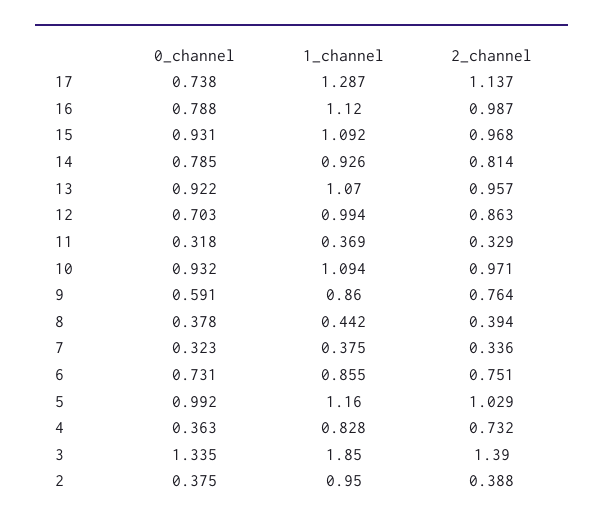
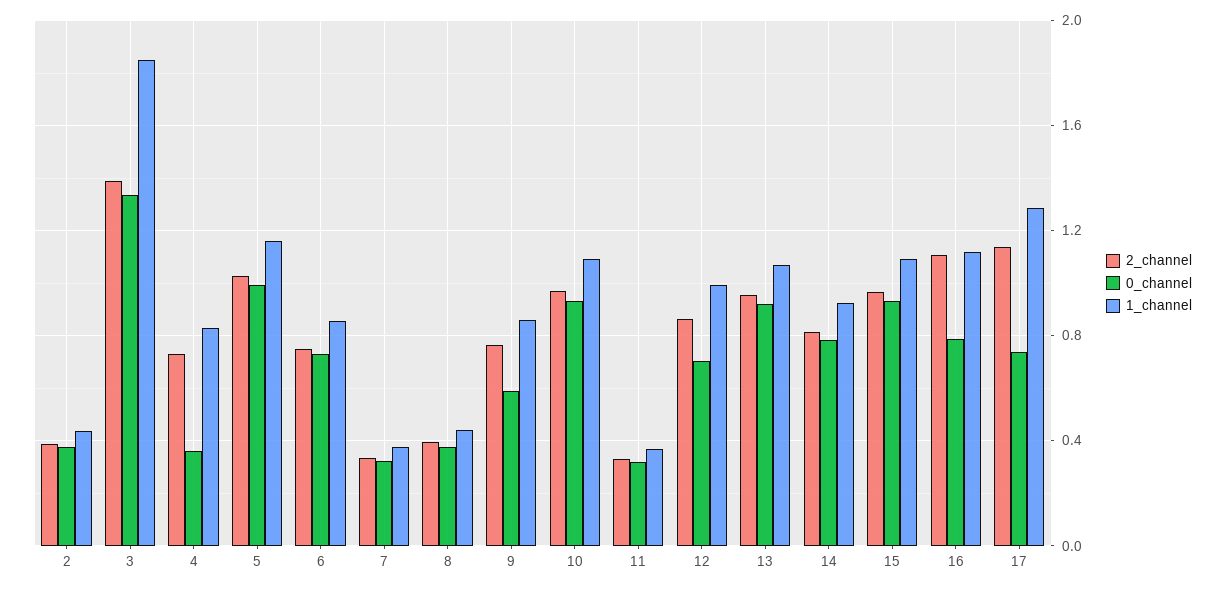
  {
    "0_channel": {
      "17": 0.738,
      "16": 0.788,
      "15": 0.931,
      "14": 0.785,
      "13": 0.922,
      "12": 0.703,
      "11": 0.318,
      "10": 0.932,
      "9": 0.591,
      "8": 0.378,
      "7": 0.323,
      "6": 0.731,
      "5": 0.992,
      "4": 0.363,
      "3": 1.335,
      "2": 0.375
    },
    "1_channel": {
      "17": 1.287,
      "16": 1.12,
      "15": 1.092,
      "14": 0.926,
      "13": 1.07,
      "12": 0.994,
      "11": 0.369,
      "10": 1.094,
      "9": 0.86,
      "8": 0.442,
      "7": 0.375,
      "6": 0.855,
      "5": 1.16,
      "4": 0.828,
      "3": 1.85,
-     "2": 0.95
+     "2": 0.45
    },
    "2_channel": {
      "17": 1.137,
-     "16": 0.987,
+     "16": 1.1,
      "15": 0.968,
      "14": 0.814,
      "13": 0.957,
      "12": 0.863,
      "11": 0.329,
      "10": 0.971,
      "9": 0.764,
      "8": 0.394,
      "7": 0.336,
      "6": 0.751,
      "5": 1.029,
      "4": 0.732,
      "3": 1.39,
      "2": 0.388
    }
  }

